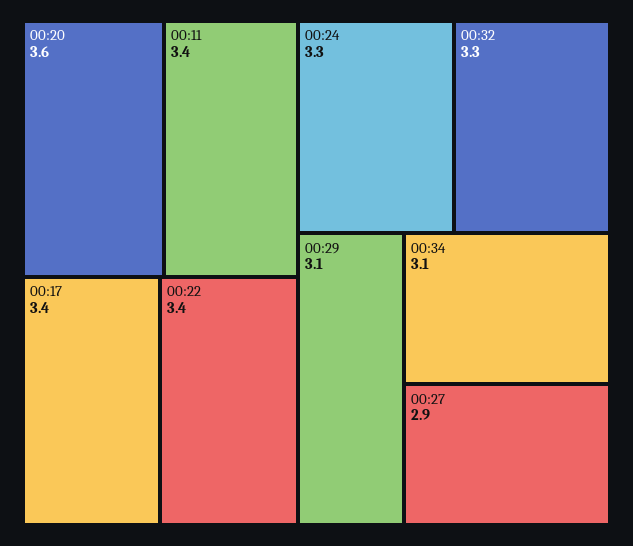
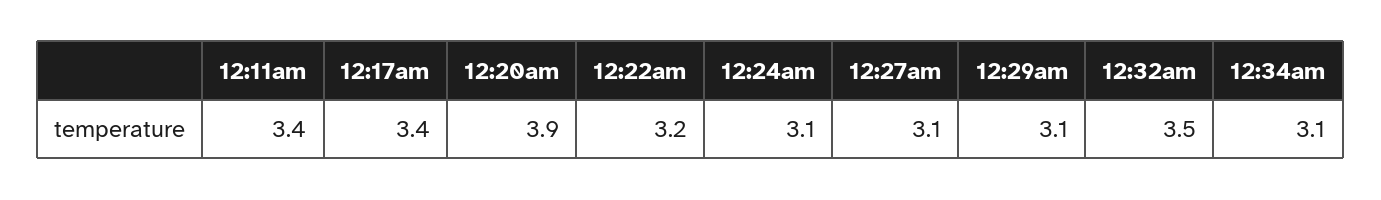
  {
-   "00:20": 3.6,
+   "00:20": 3.9,
    "00:11": 3.4,
    "00:17": 3.4,
-   "00:22": 3.4,
+   "00:22": 3.2,
-   "00:24": 3.3,
+   "00:24": 3.1,
-   "00:32": 3.3,
+   "00:32": 3.5,
    "00:29": 3.1,
    "00:34": 3.1,
-   "00:27": 2.9
+   "00:27": 3.1
  }

